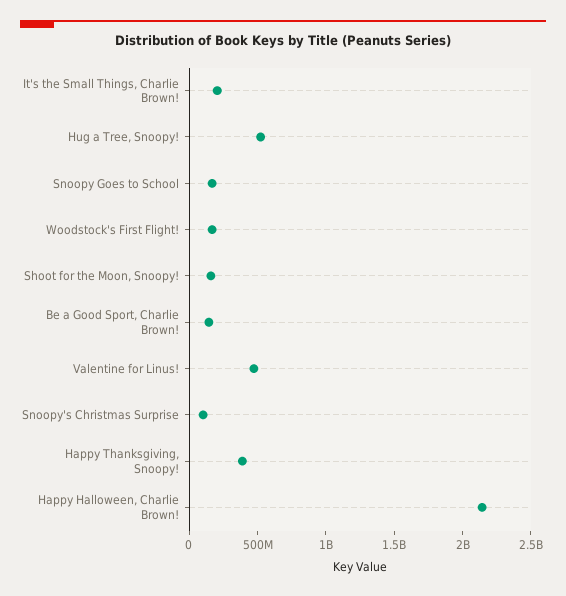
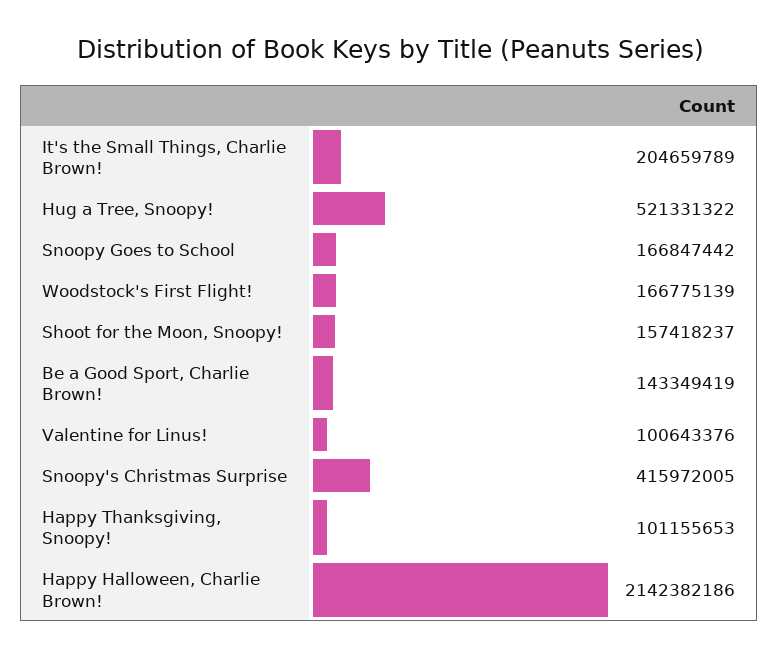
  {
    "It's the Small Things, Charlie Brown!": 204659789,
    "Hug a Tree, Snoopy!": 521331322,
    "Snoopy Goes to School": 166847442,
    "Woodstock's First Flight!": 166775139,
    "Shoot for the Moon, Snoopy!": 157418237,
    "Be a Good Sport, Charlie Brown!": 143349419,
-   "Valentine for Linus!": 500000000,
+   "Valentine for Linus!": 100643376,
-   "Snoopy's Christmas Surprise": 100000000,
+   "Snoopy's Christmas Surprise": 415972005,
-   "Happy Thanksgiving, Snoopy!": 400000000,
+   "Happy Thanksgiving, Snoopy!": 101155653,
    "Happy Halloween, Charlie Brown!": 2142382186
  }

